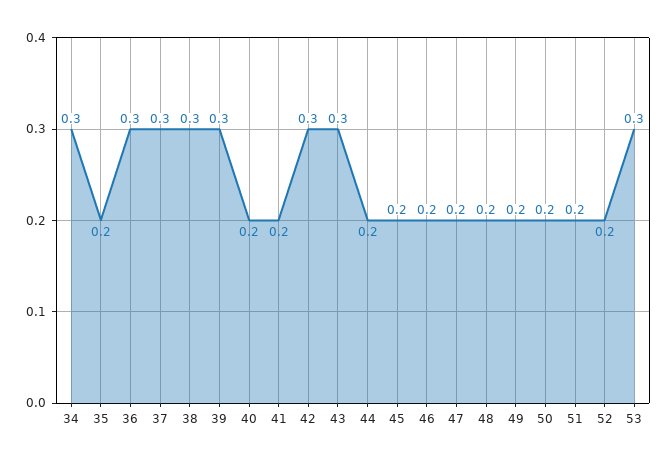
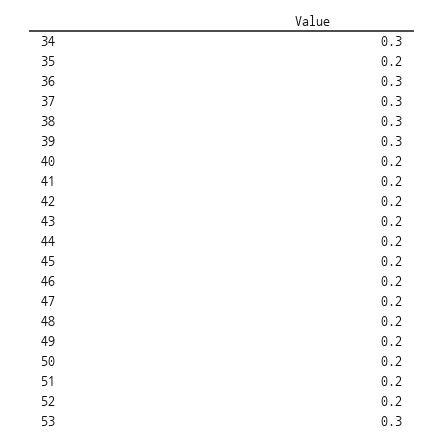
  {
    "34": 0.3,
    "35": 0.2,
    "36": 0.3,
    "37": 0.3,
    "38": 0.3,
    "39": 0.3,
    "40": 0.2,
    "41": 0.2,
-   "42": 0.3,
+   "42": 0.2,
-   "43": 0.3,
+   "43": 0.2,
    "44": 0.2,
    "45": 0.2,
    "46": 0.2,
    "47": 0.2,
    "48": 0.2,
    "49": 0.2,
    "50": 0.2,
    "51": 0.2,
    "52": 0.2,
    "53": 0.3
  }

